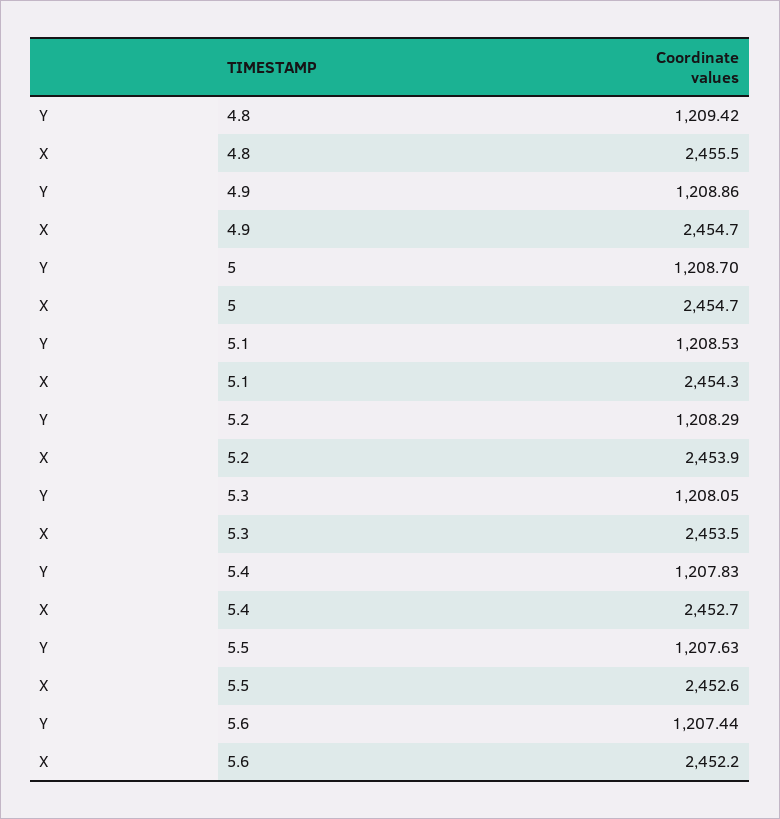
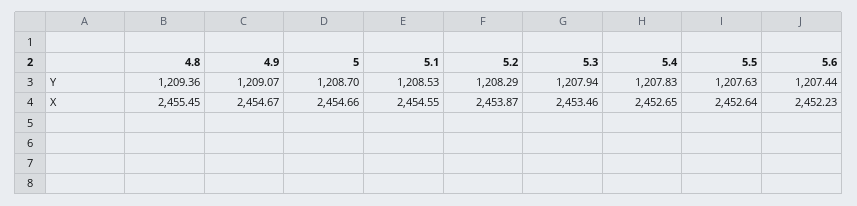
  {
    "Y": {
-     "4.8": 1209.42,
+     "4.8": 1209.36,
-     "4.9": 1208.86,
+     "4.9": 1209.07,
      "5": 1208.7,
      "5.1": 1208.53,
      "5.2": 1208.29,
-     "5.3": 1208.05,
+     "5.3": 1207.94,
      "5.4": 1207.83,
      "5.5": 1207.63,
      "5.6": 1207.44
    },
    "X": {
      "4.8": 2455.45,
      "4.9": 2454.67,
      "5": 2454.66,
-     "5.1": 2454.3,
+     "5.1": 2454.55,
      "5.2": 2453.87,
      "5.3": 2453.46,
      "5.4": 2452.65,
      "5.5": 2452.64,
      "5.6": 2452.23
    }
  }

